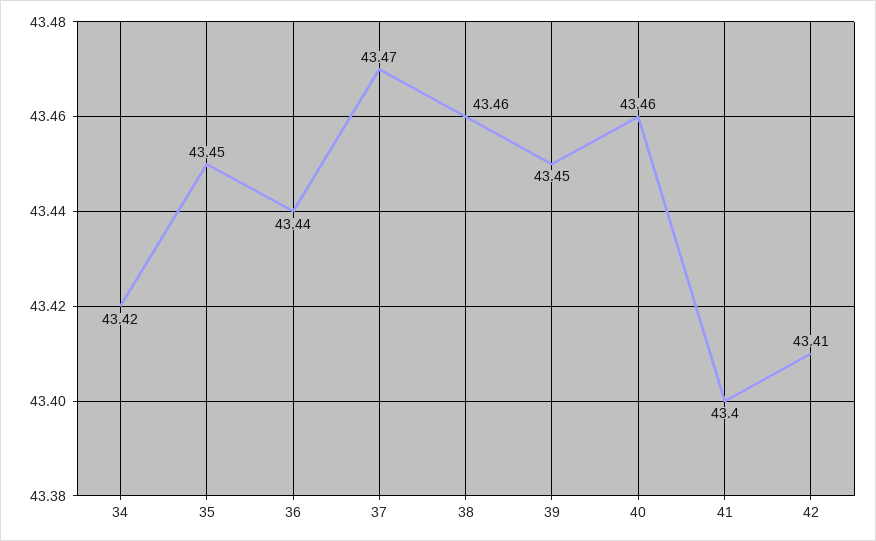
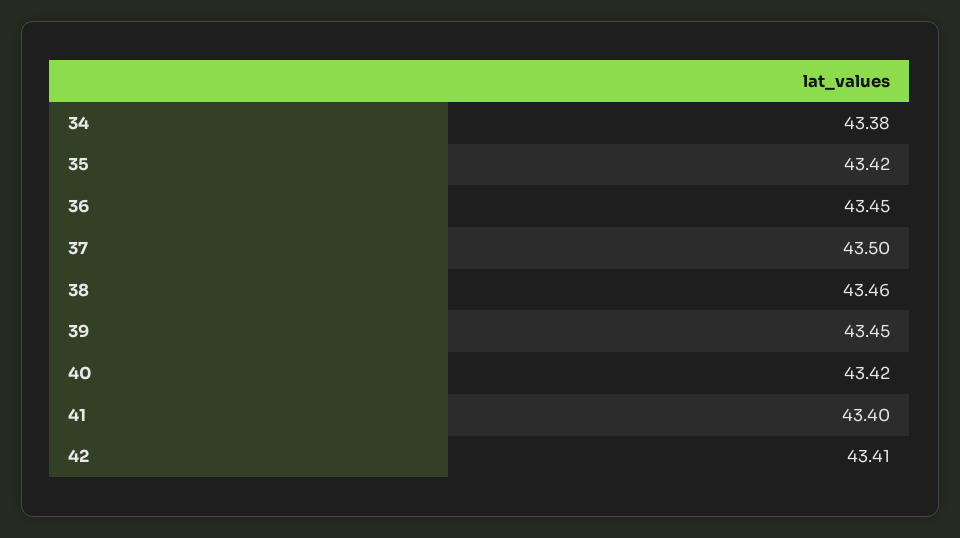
  {
-   "34": 43.42,
+   "34": 43.38,
-   "35": 43.45,
+   "35": 43.42,
-   "36": 43.44,
+   "36": 43.45,
-   "37": 43.47,
+   "37": 43.5,
    "38": 43.46,
    "39": 43.45,
-   "40": 43.46,
+   "40": 43.42,
    "41": 43.4,
    "42": 43.41
  }

